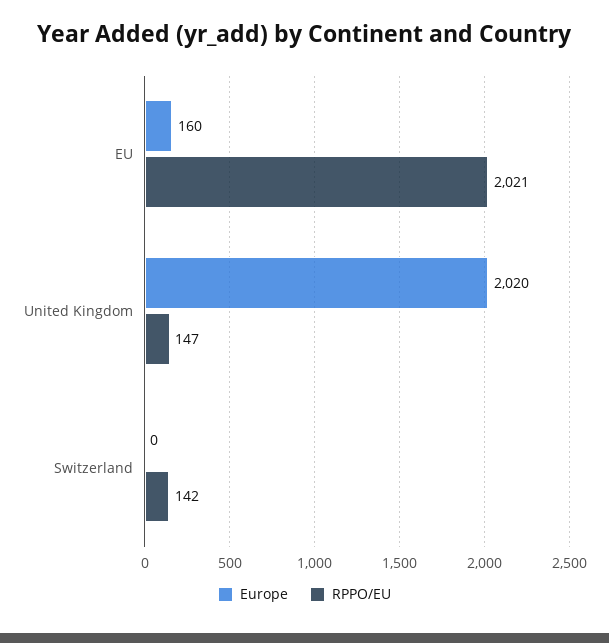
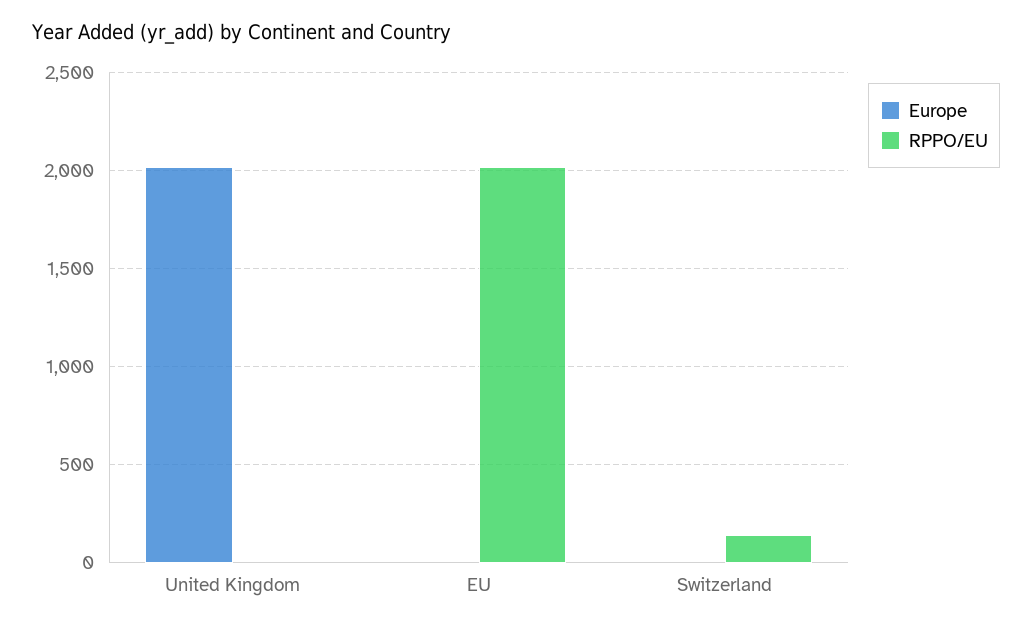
  {
    "Europe": {
-     "EU": 160,
+     "EU": 0,
      "United Kingdom": 2020,
      "Switzerland": 0
    },
    "RPPO/EU": {
      "EU": 2021,
-     "United Kingdom": 147,
+     "United Kingdom": 0,
      "Switzerland": 142
    }
  }

